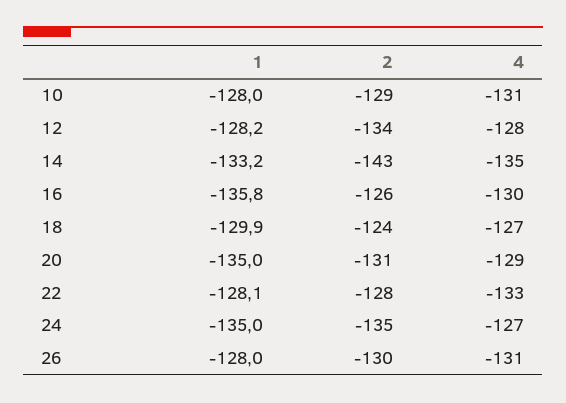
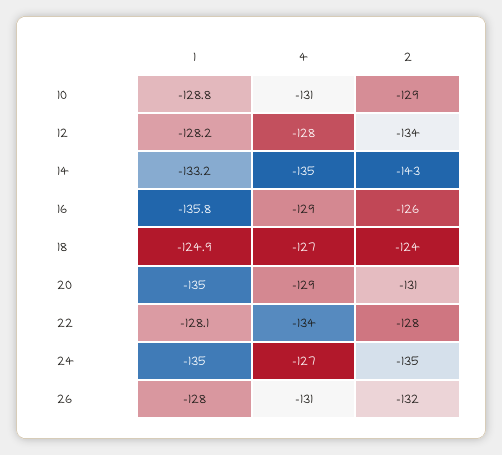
  {
    "1": {
-     "10": -128,
+     "10": -128.8,
      "12": -128.2,
      "14": -133.2,
      "16": -135.8,
-     "18": -129.9,
+     "18": -124.9,
      "20": -135,
      "22": -128.1,
      "24": -135,
      "26": -128
    },
    "2": {
      "10": -129,
      "12": -134,
      "14": -143,
      "16": -126,
      "18": -124,
      "20": -131,
      "22": -128,
      "24": -135,
-     "26": -130
+     "26": -132
    },
    "4": {
      "10": -131,
      "12": -128,
      "14": -135,
-     "16": -130,
+     "16": -129,
      "18": -127,
      "20": -129,
-     "22": -133,
+     "22": -134,
      "24": -127,
      "26": -131
    }
  }

